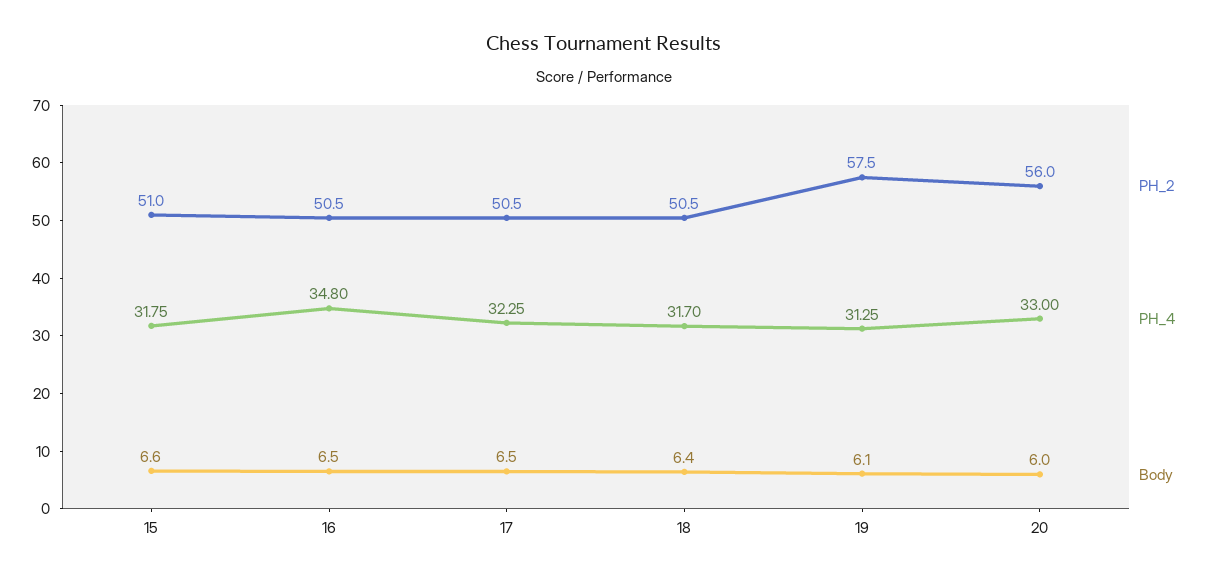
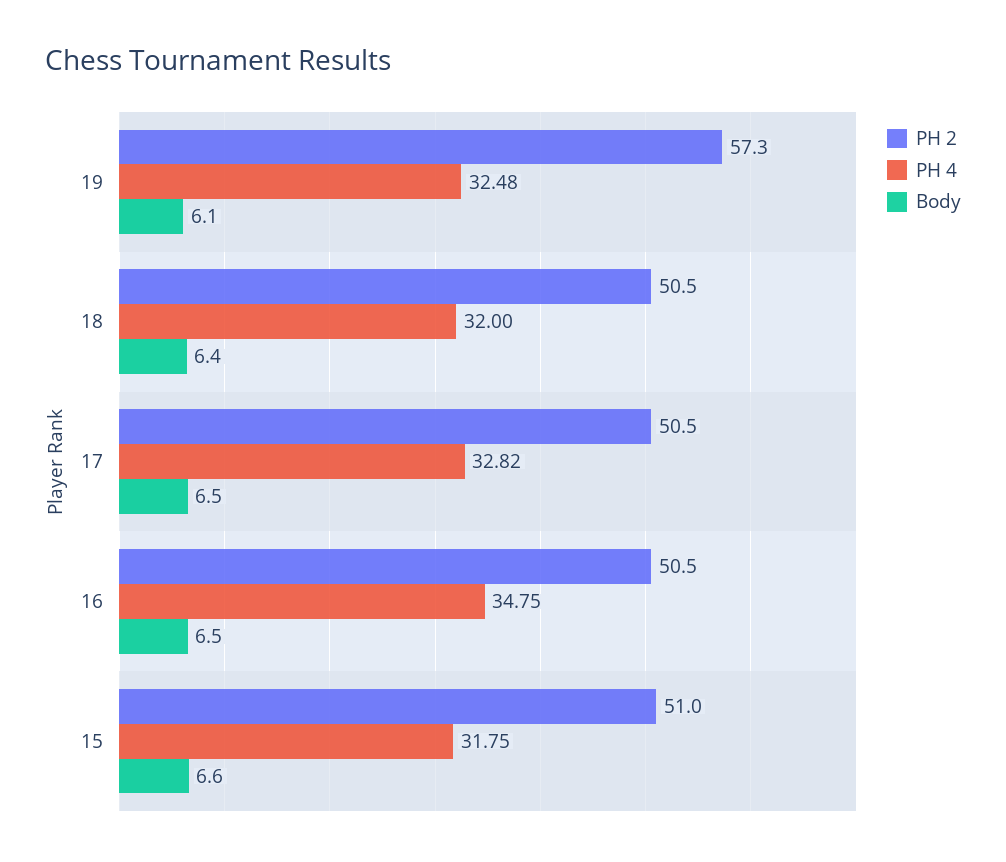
  {
    "PH_2": {
      "15": 51,
      "16": 50.5,
      "17": 50.5,
      "18": 50.5,
-     "19": 57.5,
+     "19": 57.3
-     "20": 56
    },
    "PH_4": {
      "15": 31.75,
-     "16": 34.8,
+     "16": 34.75,
-     "17": 32.25,
+     "17": 32.82,
-     "18": 31.7,
+     "18": 32,
-     "19": 31.25,
+     "19": 32.48
-     "20": 33
    },
    "Body": {
      "15": 6.6,
      "16": 6.5,
      "17": 6.5,
      "18": 6.4,
-     "19": 6.1,
+     "19": 6.1
-     "20": 6
    }
  }

